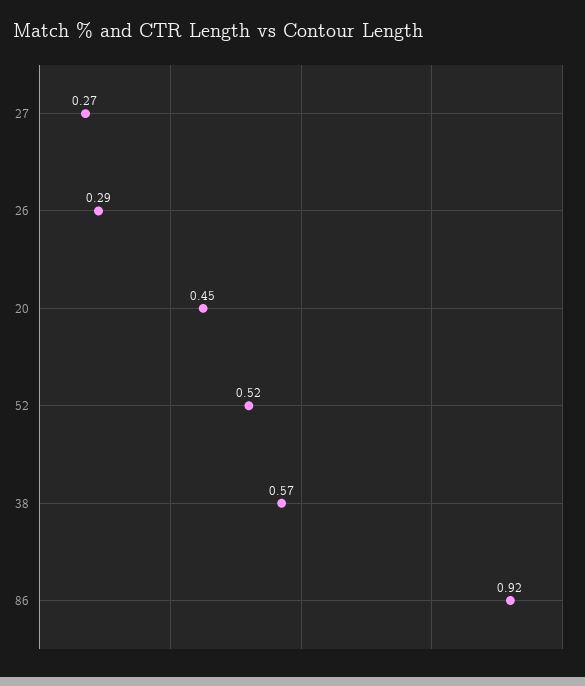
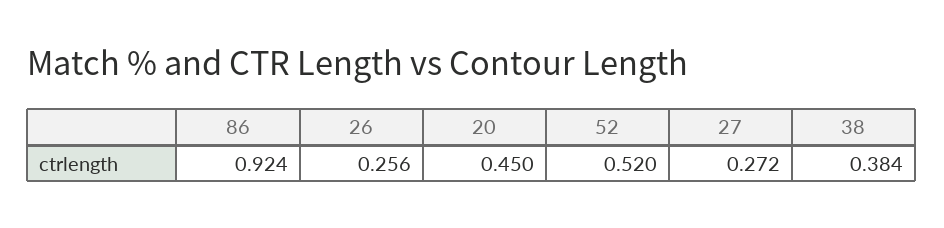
  {
    "27": 0.272,
-   "26": 0.29,
+   "26": 0.256,
    "20": 0.45,
    "52": 0.52,
-   "38": 0.57,
+   "38": 0.384,
    "86": 0.924
  }

